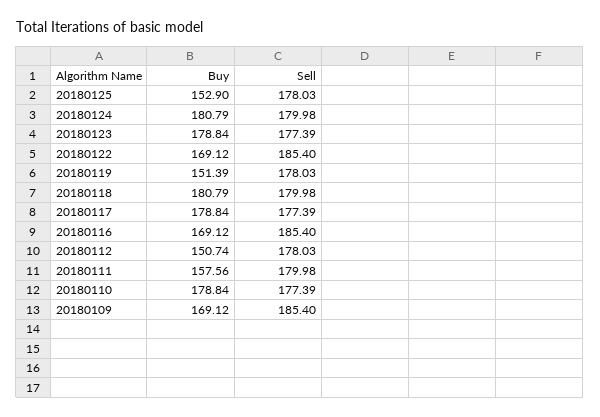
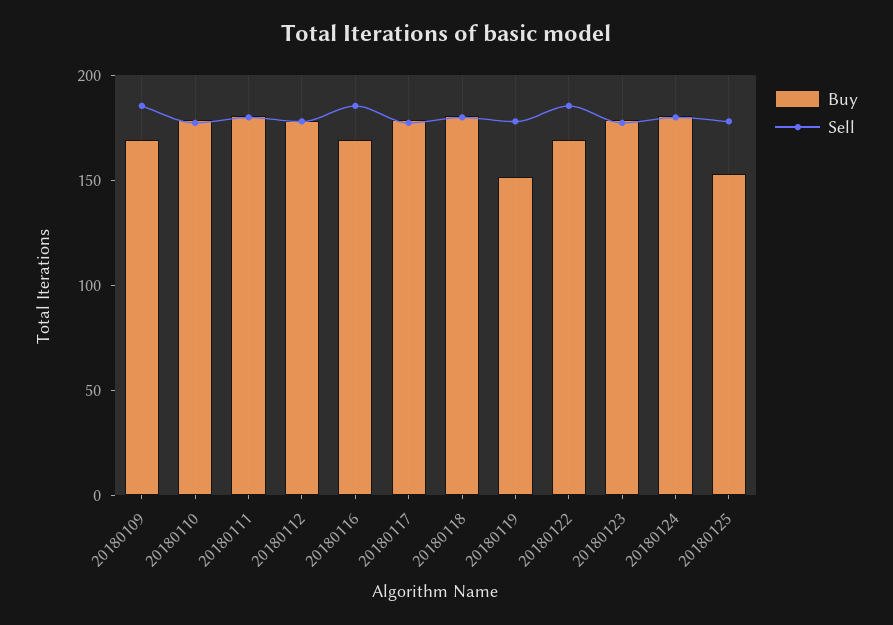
  {
    "Buy": {
      "20180125": 152.9,
      "20180124": 180.79,
      "20180123": 178.84,
      "20180122": 169.12,
      "20180119": 151.39,
      "20180118": 180.79,
      "20180117": 178.84,
      "20180116": 169.12,
-     "20180112": 150.74,
+     "20180112": 180,
-     "20180111": 157.56,
+     "20180111": 180,
      "20180110": 178.84,
      "20180109": 169.12
    },
    "Sell": {
      "20180125": 178.03,
      "20180124": 179.98,
      "20180123": 177.39,
      "20180122": 185.4,
      "20180119": 178.03,
      "20180118": 179.98,
      "20180117": 177.39,
      "20180116": 185.4,
      "20180112": 178.03,
      "20180111": 179.98,
      "20180110": 177.39,
      "20180109": 185.4
    }
  }

